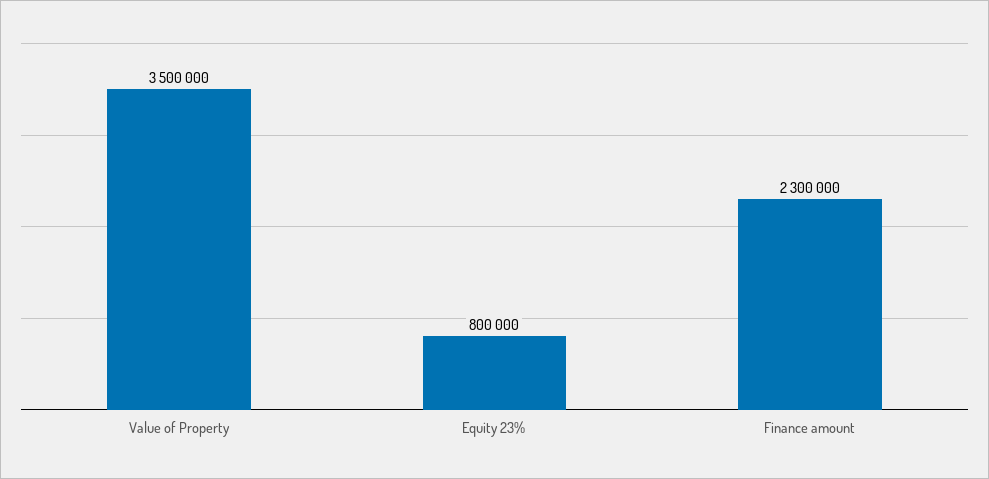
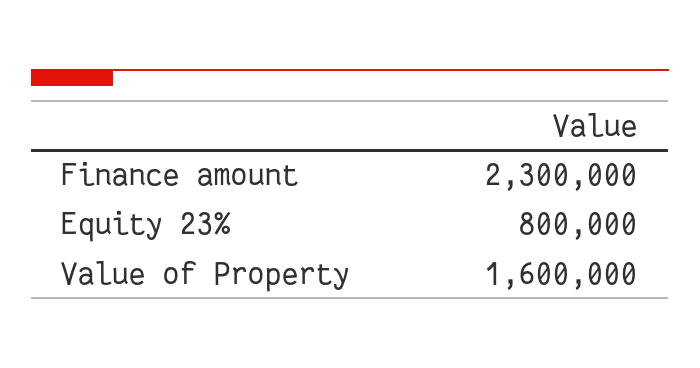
  {
-   "Value of Property": 3500000,
+   "Value of Property": 1600000,
    "Equity 23%": 800000,
    "Finance amount": 2300000
  }

